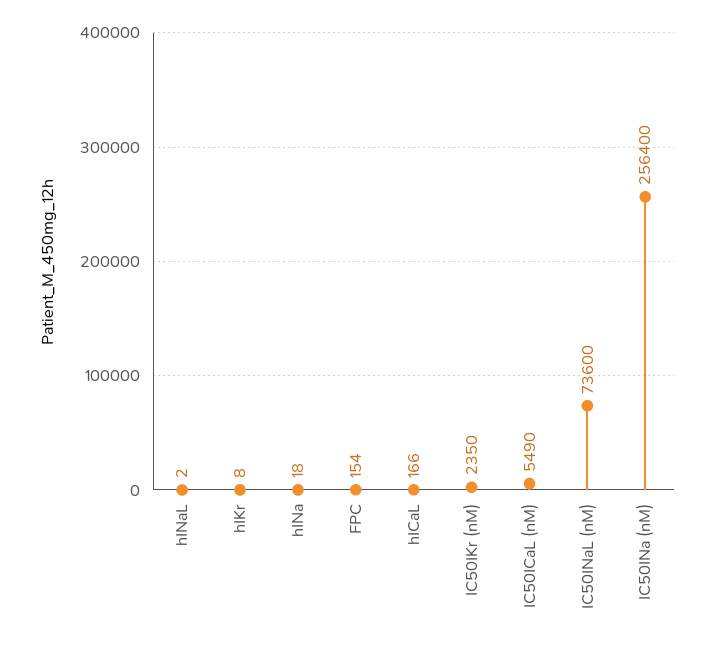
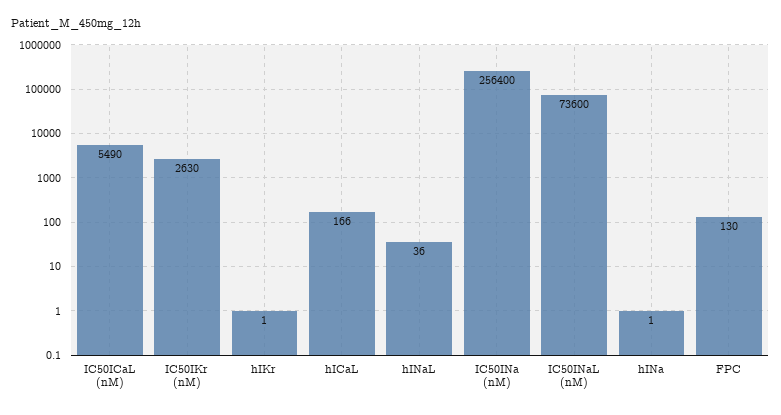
  {
-   "hINaL": 2,
+   "hINaL": 36,
-   "hIKr": 8,
+   "hIKr": 1,
-   "hINa": 18,
+   "hINa": 1,
-   "FPC": 154,
+   "FPC": 130,
    "hICaL": 166,
-   "IC50IKr (nM)": 2350,
+   "IC50IKr (nM)": 2630,
    "IC50ICaL (nM)": 5490,
    "IC50INaL (nM)": 73600,
    "IC50INa (nM)": 256400
  }

